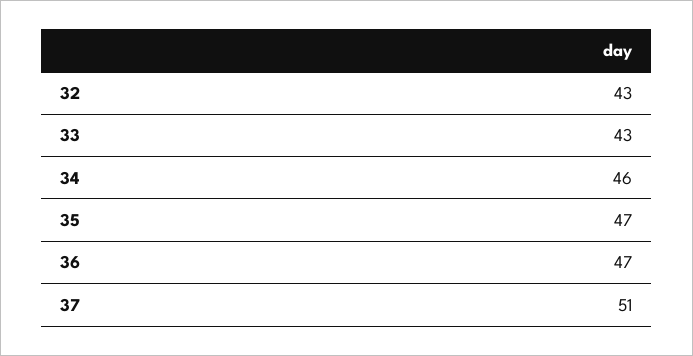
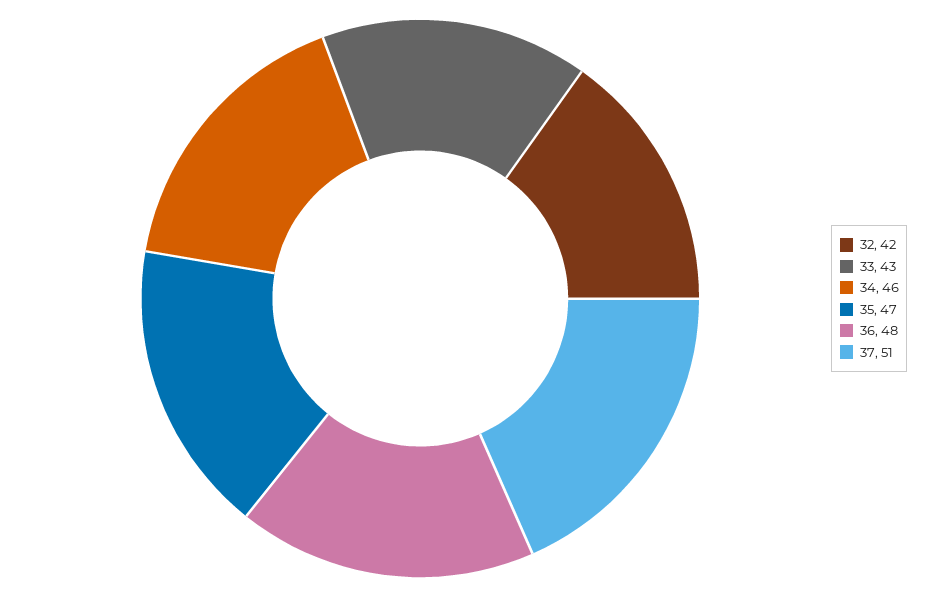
  {
-   "32": 43,
+   "32": 42,
    "33": 43,
    "34": 46,
    "35": 47,
-   "36": 47,
+   "36": 48,
    "37": 51
  }

